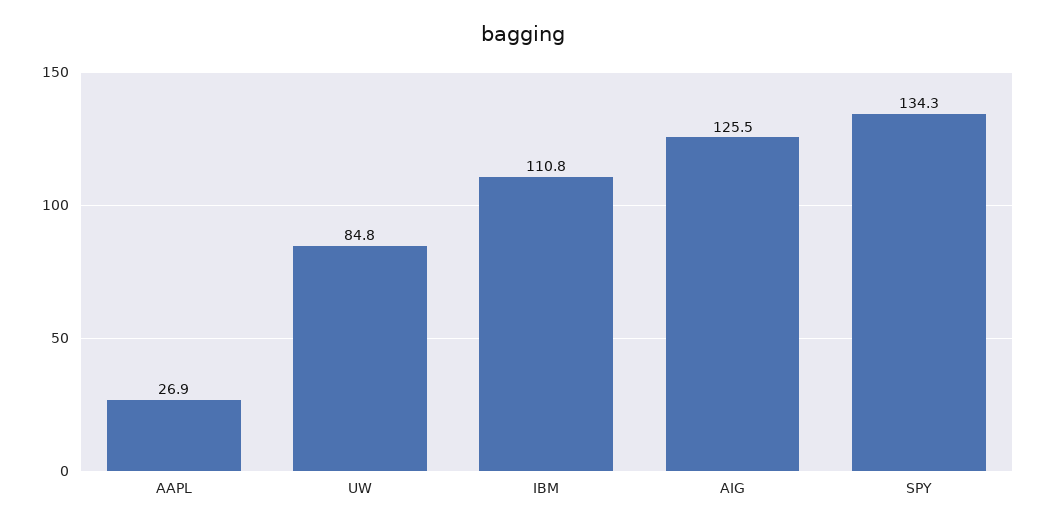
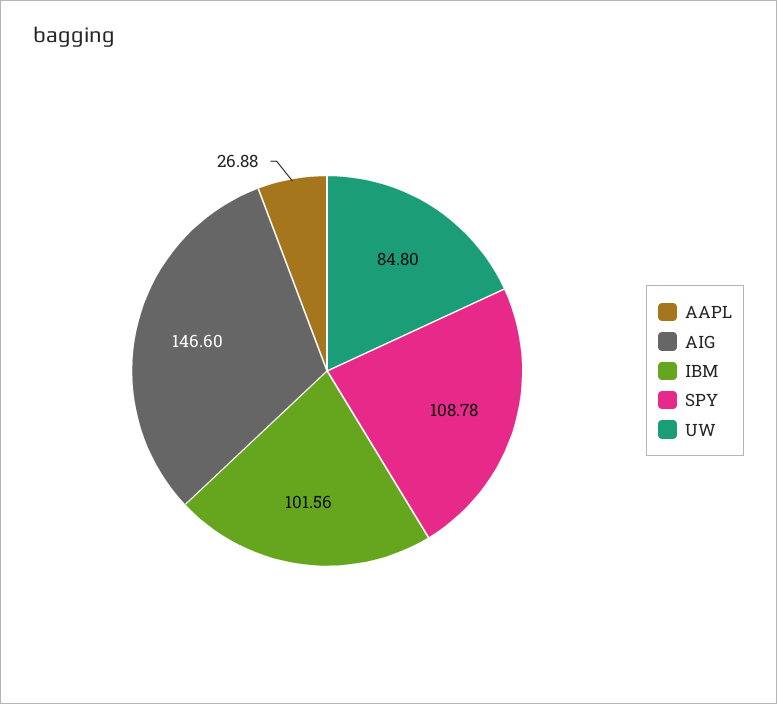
  {
    "AAPL": 26.88,
    "UW": 84.8,
-   "IBM": 110.8,
+   "IBM": 101.56,
-   "AIG": 125.5,
+   "AIG": 146.6,
-   "SPY": 134.3
+   "SPY": 108.78
  }

